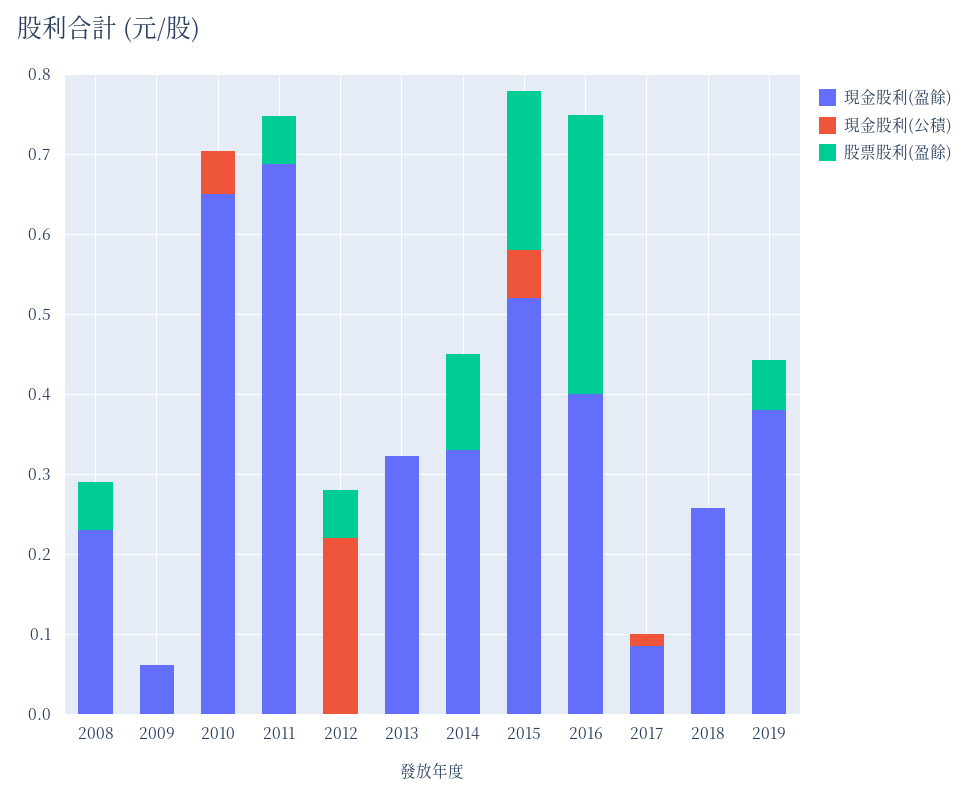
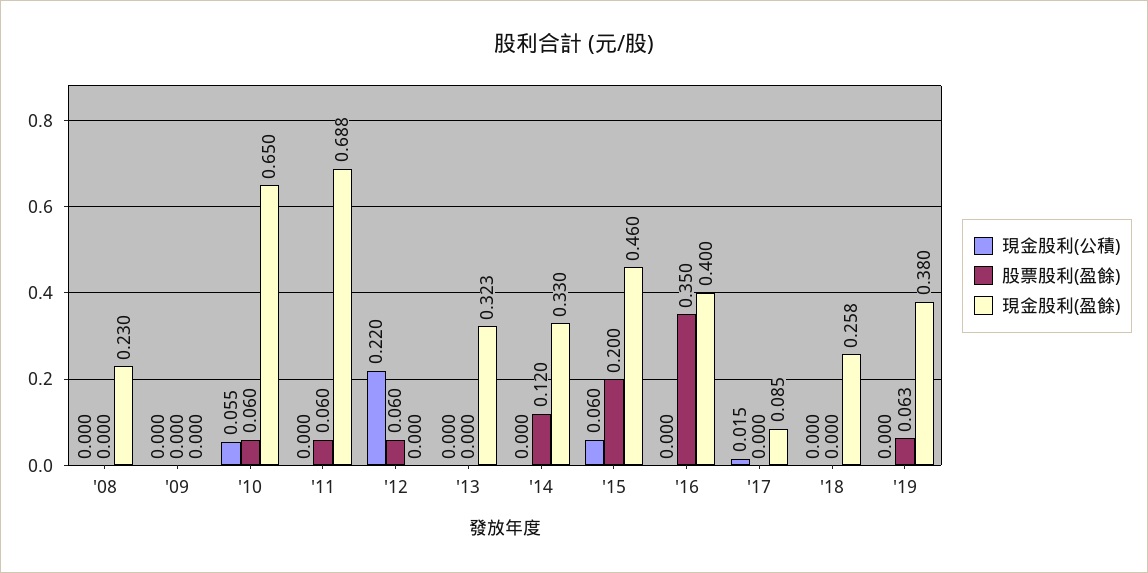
  {
    "現金股利(盈餘)": {
      "2008": 0.23,
-     "2009": 0.06,
+     "2009": 0,
      "2010": 0.65,
      "2011": 0.688,
      "2012": 0,
      "2013": 0.323,
      "2014": 0.33,
-     "2015": 0.52,
+     "2015": 0.46,
      "2016": 0.4,
      "2017": 0.085,
      "2018": 0.258,
      "2019": 0.38
    },
    "現金股利(公積)": {
      "2008": 0,
      "2009": 0,
      "2010": 0.055,
      "2011": 0,
      "2012": 0.22,
      "2013": 0,
      "2014": 0,
      "2015": 0.06,
      "2016": 0,
      "2017": 0.015,
      "2018": 0,
      "2019": 0
    },
    "股票股利(盈餘)": {
-     "2008": 0.06,
+     "2008": 0,
      "2009": 0,
-     "2010": 0,
+     "2010": 0.06,
      "2011": 0.06,
      "2012": 0.06,
      "2013": 0,
      "2014": 0.12,
      "2015": 0.2,
      "2016": 0.35,
      "2017": 0,
      "2018": 0,
      "2019": 0.063
    }
  }

